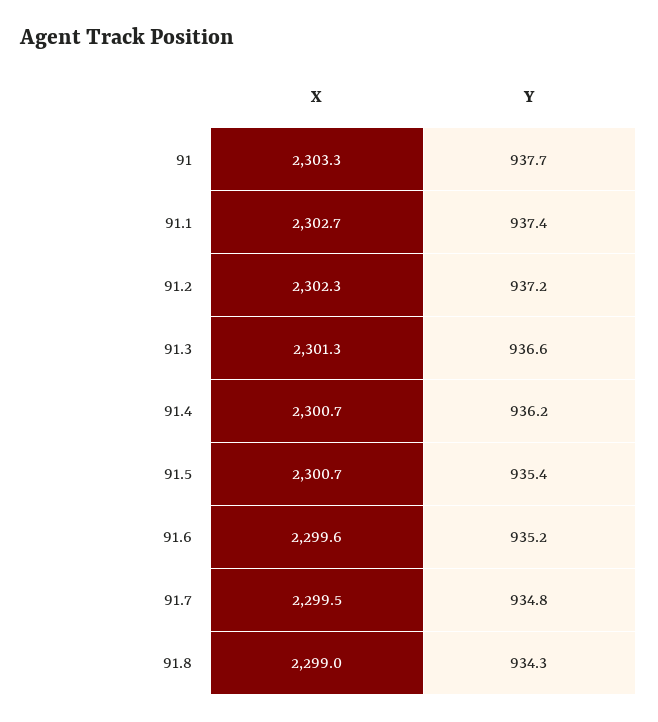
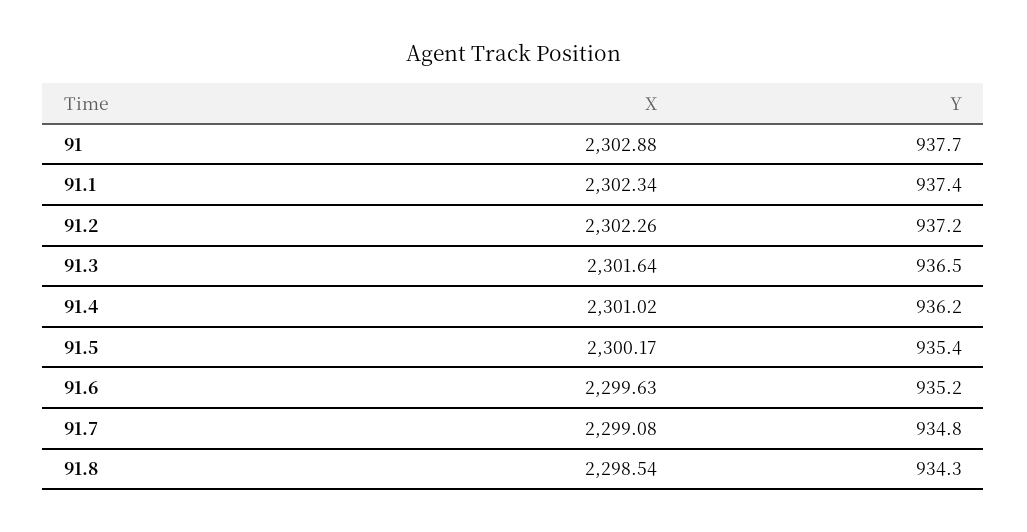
  {
    "X": {
-     "91": 2303.3,
+     "91": 2302.88,
-     "91.1": 2302.7,
+     "91.1": 2302.34,
      "91.2": 2302.26,
-     "91.3": 2301.3,
+     "91.3": 2301.64,
-     "91.4": 2300.7,
+     "91.4": 2301.02,
-     "91.5": 2300.7,
+     "91.5": 2300.17,
      "91.6": 2299.63,
-     "91.7": 2299.5,
+     "91.7": 2299.08,
-     "91.8": 2299
+     "91.8": 2298.54
    },
    "Y": {
      "91": 937.7,
      "91.1": 937.4,
      "91.2": 937.2,
-     "91.3": 936.6,
+     "91.3": 936.5,
      "91.4": 936.2,
      "91.5": 935.4,
      "91.6": 935.2,
      "91.7": 934.8,
      "91.8": 934.3
    }
  }

